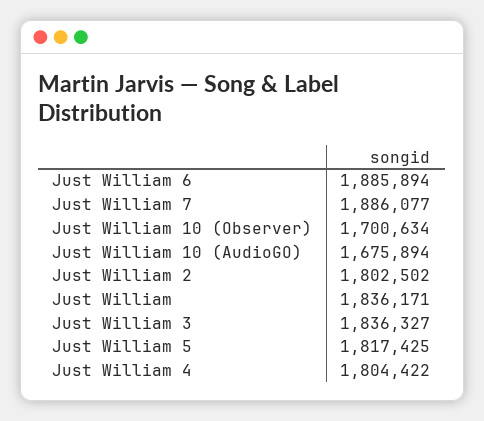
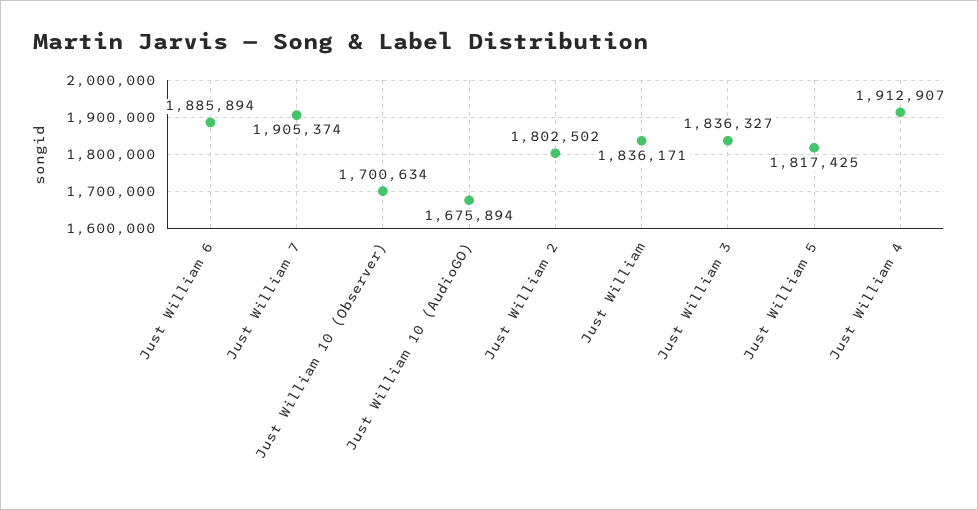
  {
    "Just William 6": 1885894,
-   "Just William 7": 1886077,
+   "Just William 7": 1905374,
    "Just William 10 (Observer)": 1700634,
    "Just William 10 (AudioGO)": 1675894,
    "Just William 2": 1802502,
    "Just William": 1836171,
    "Just William 3": 1836327,
    "Just William 5": 1817425,
-   "Just William 4": 1804422
+   "Just William 4": 1912907
  }

